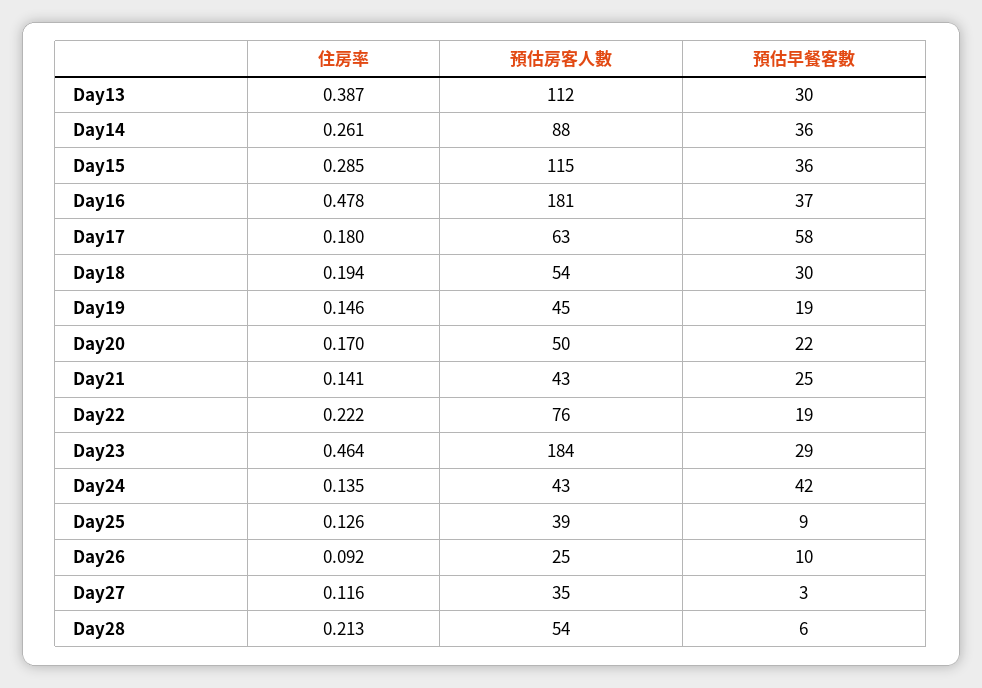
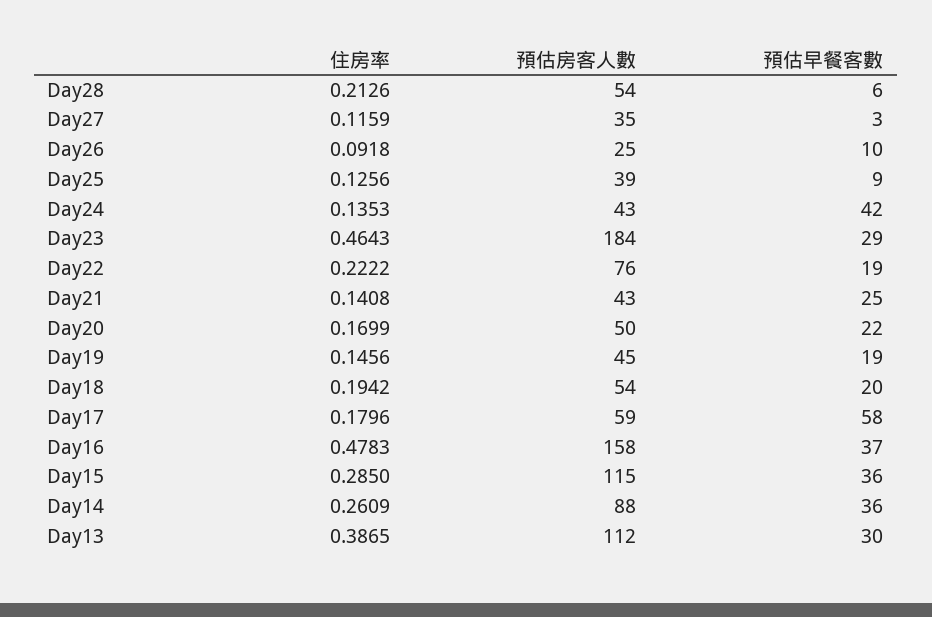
  {
    "住房率": {
      "Day13": 0.3865,
      "Day14": 0.2609,
      "Day15": 0.285,
      "Day16": 0.4783,
      "Day17": 0.1796,
      "Day18": 0.1942,
      "Day19": 0.1456,
      "Day20": 0.1699,
      "Day21": 0.1408,
      "Day22": 0.2222,
      "Day23": 0.4643,
      "Day24": 0.1353,
      "Day25": 0.1256,
      "Day26": 0.0918,
      "Day27": 0.1159,
      "Day28": 0.2126
    },
    "預估房客人數": {
      "Day13": 112,
      "Day14": 88,
      "Day15": 115,
-     "Day16": 181,
+     "Day16": 158,
-     "Day17": 63,
+     "Day17": 59,
      "Day18": 54,
      "Day19": 45,
      "Day20": 50,
      "Day21": 43,
      "Day22": 76,
      "Day23": 184,
      "Day24": 43,
      "Day25": 39,
      "Day26": 25,
      "Day27": 35,
      "Day28": 54
    },
    "預估早餐客數": {
      "Day13": 30,
      "Day14": 36,
      "Day15": 36,
      "Day16": 37,
      "Day17": 58,
-     "Day18": 30,
+     "Day18": 20,
      "Day19": 19,
      "Day20": 22,
      "Day21": 25,
      "Day22": 19,
      "Day23": 29,
      "Day24": 42,
      "Day25": 9,
      "Day26": 10,
      "Day27": 3,
      "Day28": 6
    }
  }

